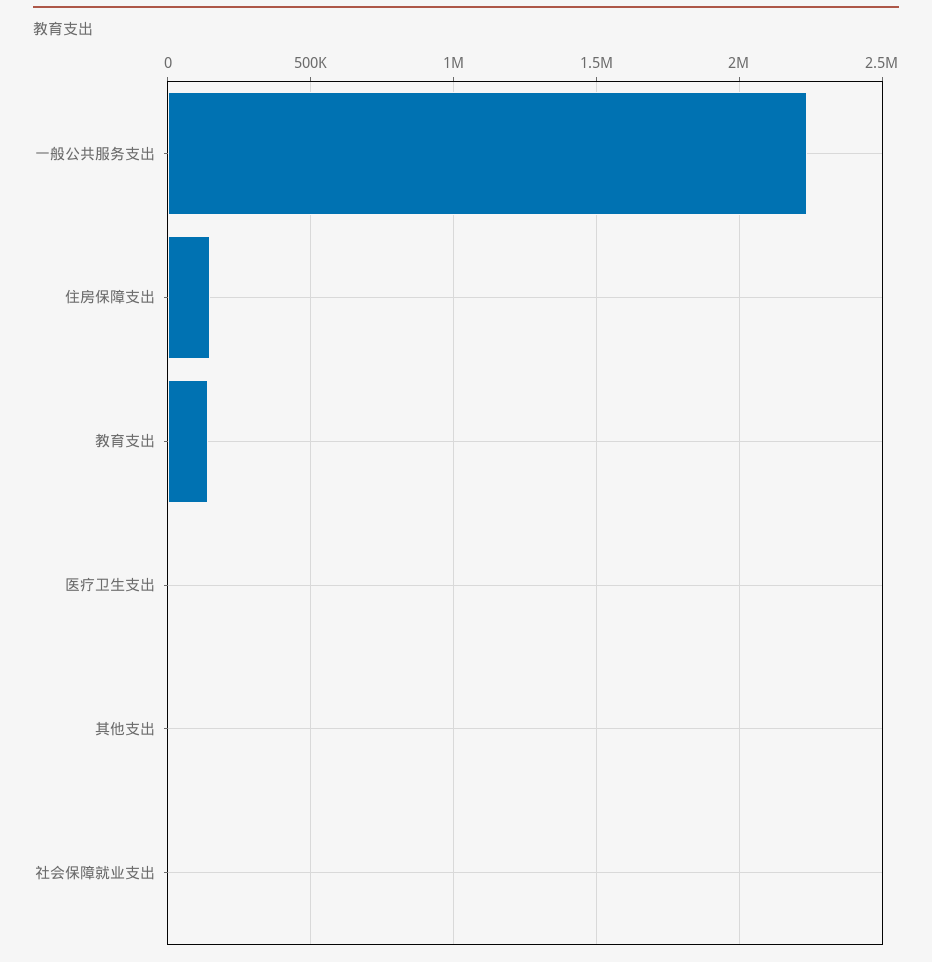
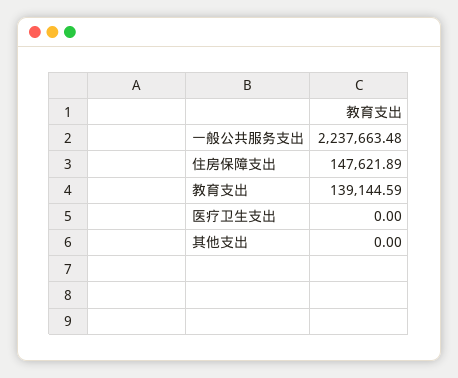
  {
    "一般公共服务支出": 2237663.48,
    "住房保障支出": 147621.89,
    "教育支出": 139144.59,
    "医疗卫生支出": 0,
-   "其他支出": 0,
+   "其他支出": 0
-   "社会保障就业支出": 0
  }

